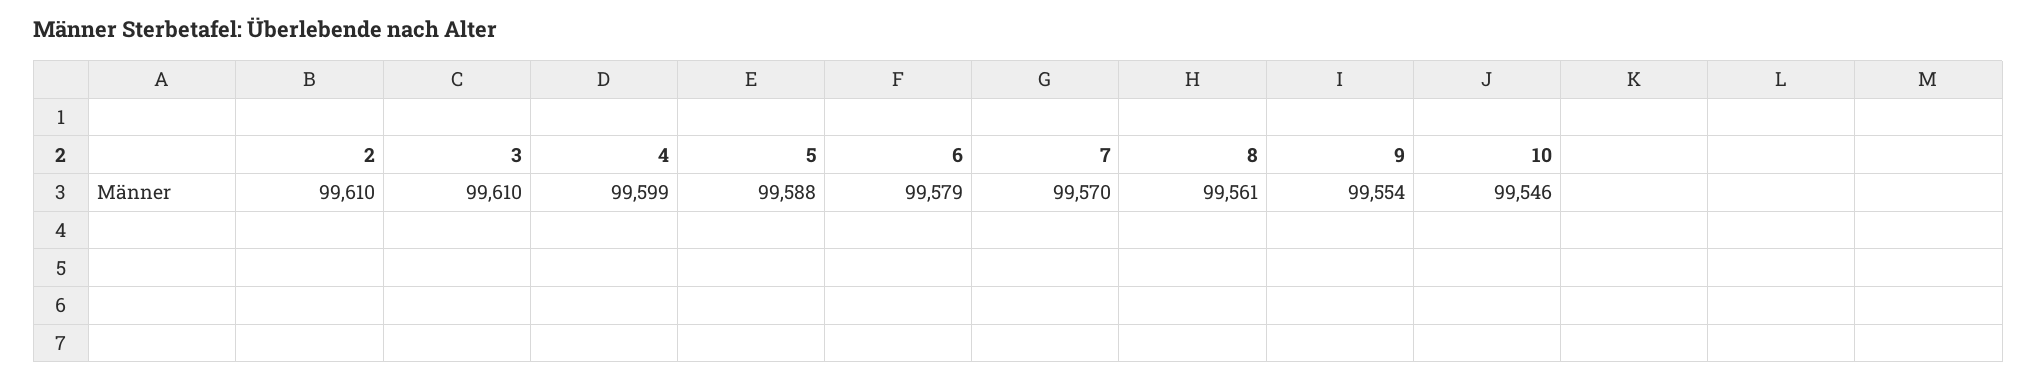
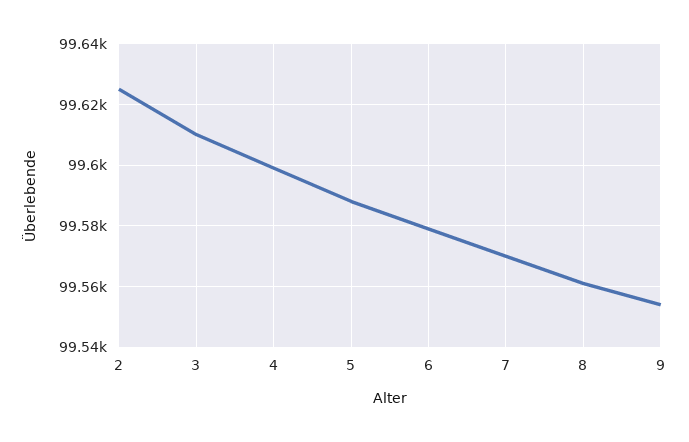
  {
-   "2": 99610,
+   "2": 99625,
    "3": 99610,
    "4": 99599,
    "5": 99588,
    "6": 99579,
    "7": 99570,
    "8": 99561,
-   "9": 99554,
+   "9": 99554
-   "10": 99546
  }

